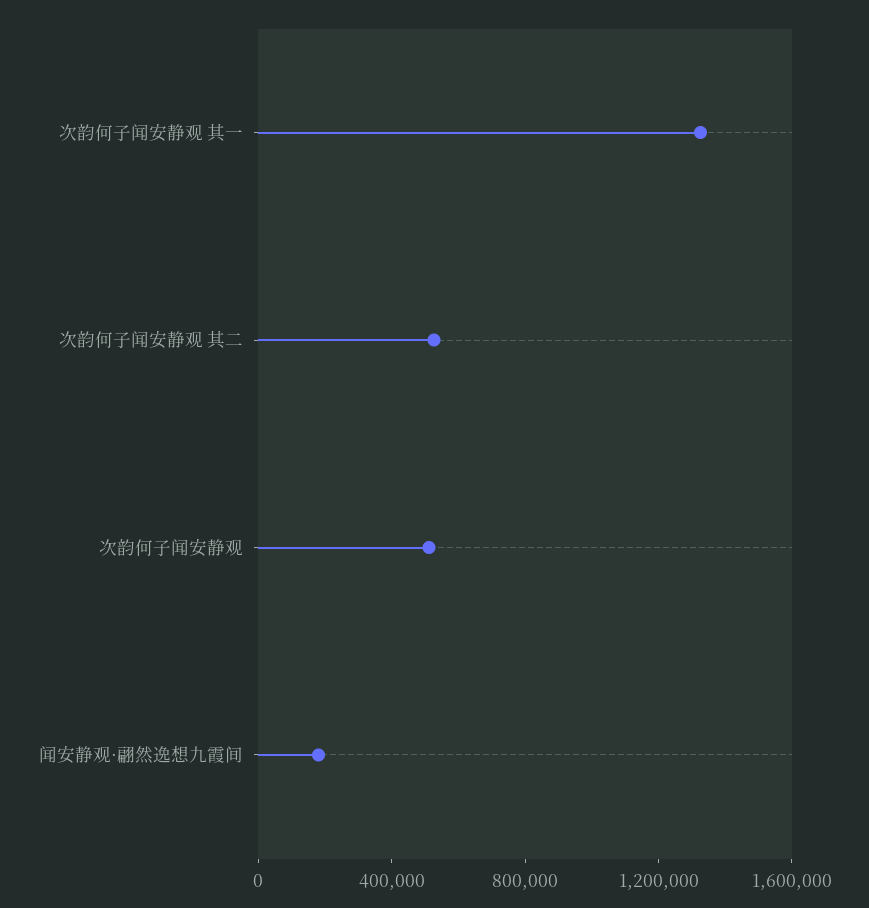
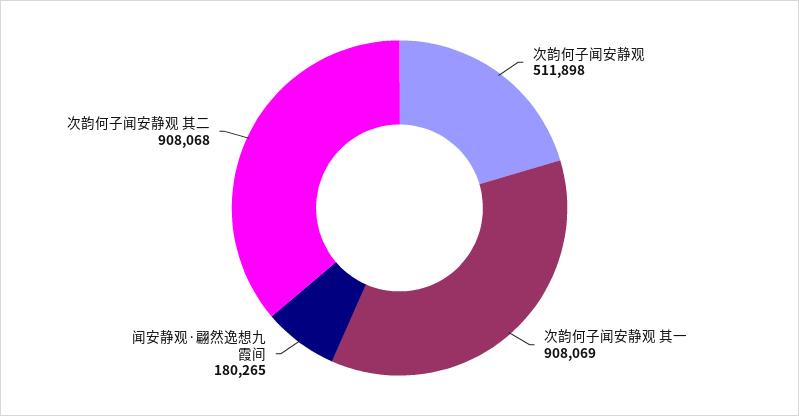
  {
-   "次韵何子闻安静观 其一": 1300000,
+   "次韵何子闻安静观 其一": 908069,
-   "次韵何子闻安静观 其二": 500000,
+   "次韵何子闻安静观 其二": 908068,
    "次韵何子闻安静观": 511898,
    "闻安静观·翩然逸想九霞间": 180265
  }

